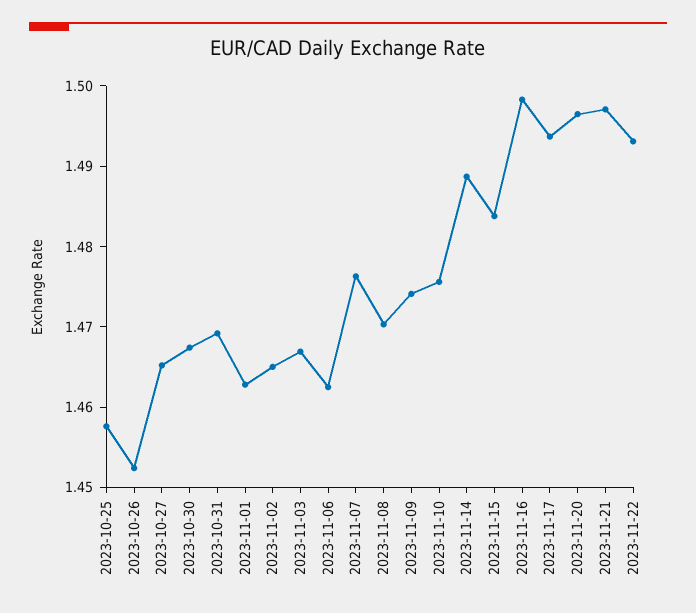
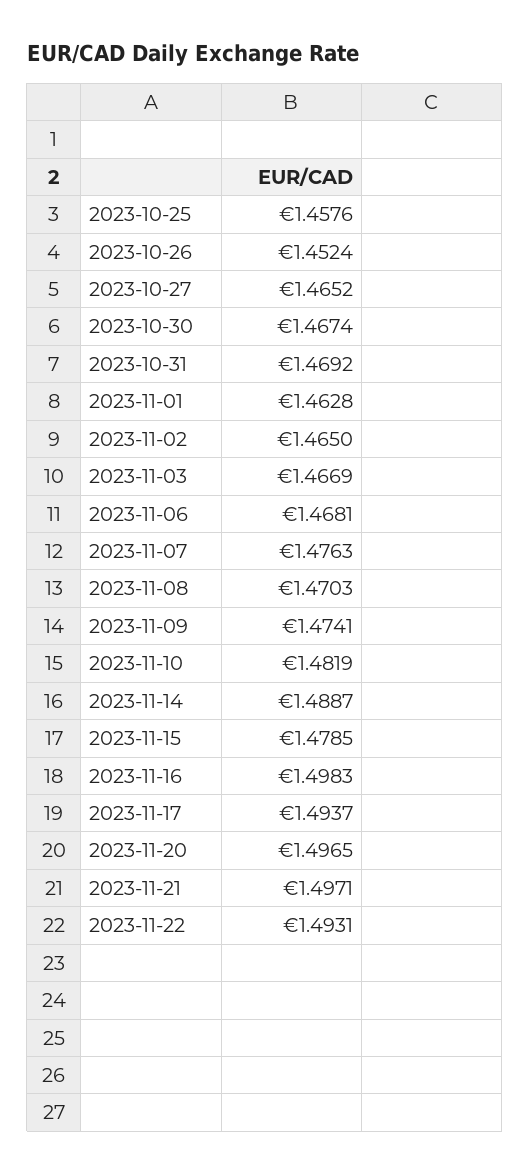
  {
    "2023-10-25": 1.4576,
    "2023-10-26": 1.4524,
    "2023-10-27": 1.4652,
    "2023-10-30": 1.4674,
    "2023-10-31": 1.4692,
    "2023-11-01": 1.4628,
    "2023-11-02": 1.465,
    "2023-11-03": 1.4669,
-   "2023-11-06": 1.462,
+   "2023-11-06": 1.4681,
    "2023-11-07": 1.4763,
    "2023-11-08": 1.4703,
    "2023-11-09": 1.4741,
-   "2023-11-10": 1.476,
+   "2023-11-10": 1.4819,
    "2023-11-14": 1.4887,
-   "2023-11-15": 1.484,
+   "2023-11-15": 1.4785,
    "2023-11-16": 1.4983,
    "2023-11-17": 1.4937,
    "2023-11-20": 1.4965,
    "2023-11-21": 1.4971,
    "2023-11-22": 1.4931
  }

